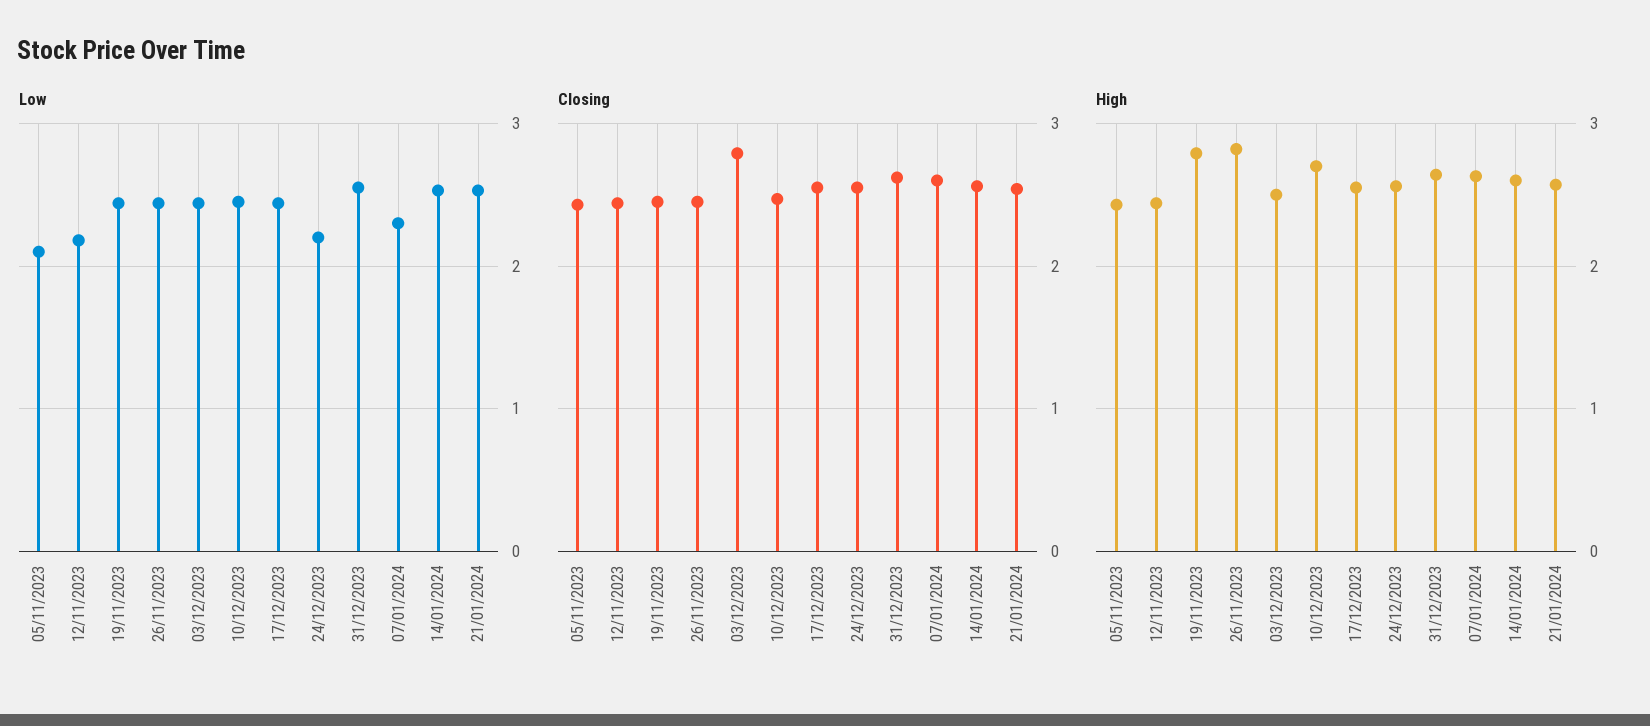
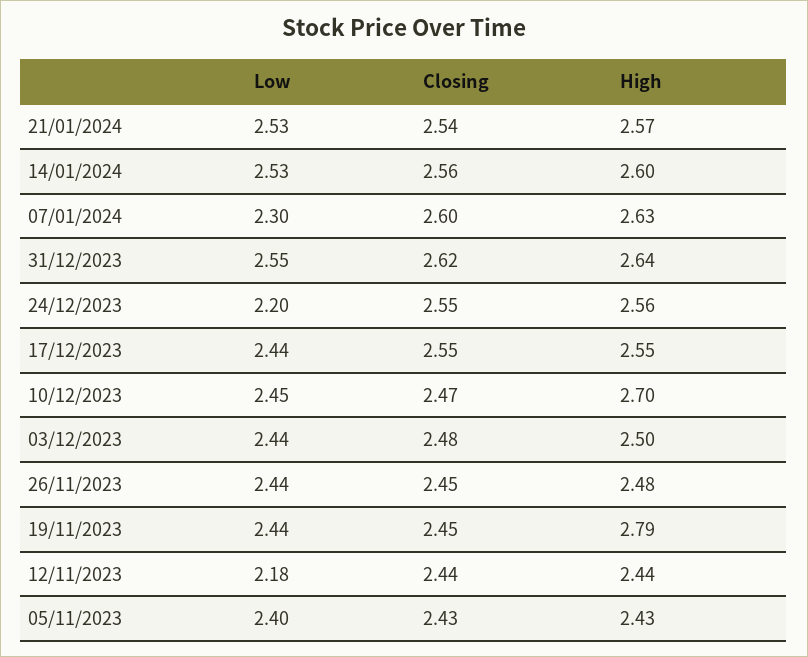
  {
    "Low": {
-     "05/11/2023": 2.1,
+     "05/11/2023": 2.4,
      "12/11/2023": 2.18,
      "19/11/2023": 2.44,
      "26/11/2023": 2.44,
      "03/12/2023": 2.44,
      "10/12/2023": 2.45,
      "17/12/2023": 2.44,
      "24/12/2023": 2.2,
      "31/12/2023": 2.55,
      "07/01/2024": 2.3,
      "14/01/2024": 2.53,
      "21/01/2024": 2.53
    },
    "Closing": {
      "05/11/2023": 2.43,
      "12/11/2023": 2.44,
      "19/11/2023": 2.45,
      "26/11/2023": 2.45,
-     "03/12/2023": 2.8,
+     "03/12/2023": 2.48,
      "10/12/2023": 2.47,
      "17/12/2023": 2.55,
      "24/12/2023": 2.55,
      "31/12/2023": 2.62,
      "07/01/2024": 2.6,
      "14/01/2024": 2.56,
      "21/01/2024": 2.54
    },
    "High": {
      "05/11/2023": 2.43,
      "12/11/2023": 2.44,
      "19/11/2023": 2.79,
-     "26/11/2023": 2.8,
+     "26/11/2023": 2.48,
      "03/12/2023": 2.5,
      "10/12/2023": 2.7,
      "17/12/2023": 2.55,
      "24/12/2023": 2.56,
      "31/12/2023": 2.64,
      "07/01/2024": 2.63,
      "14/01/2024": 2.6,
      "21/01/2024": 2.57
    }
  }

